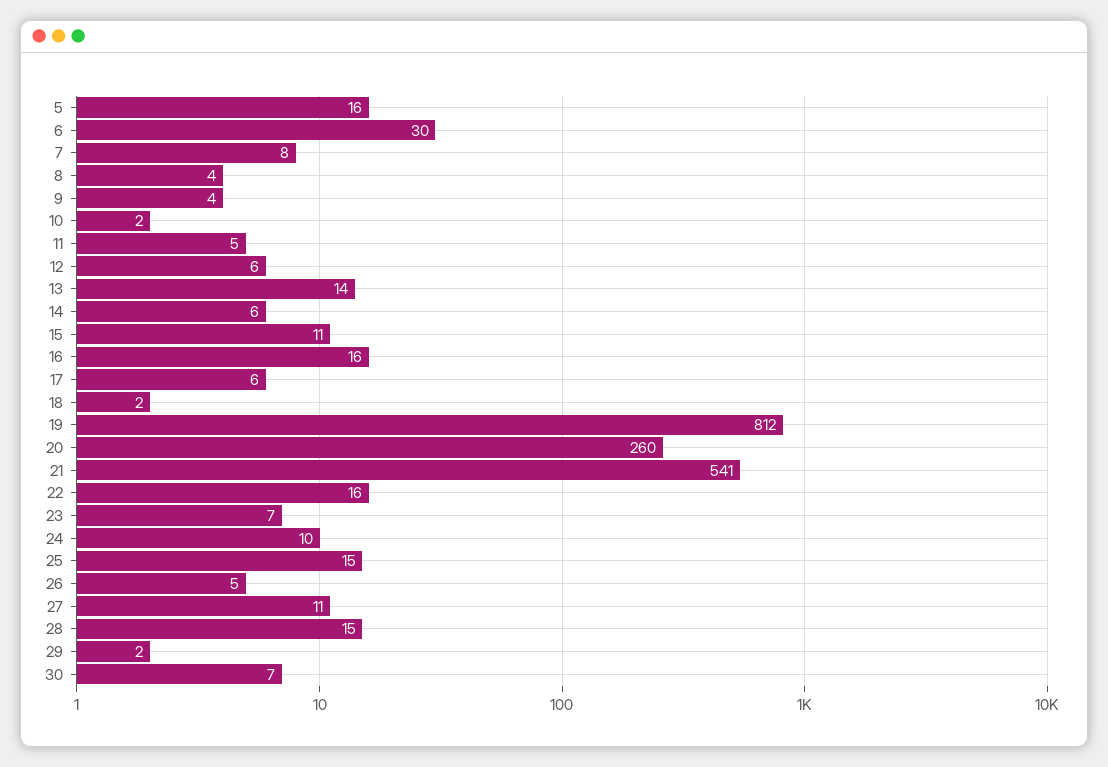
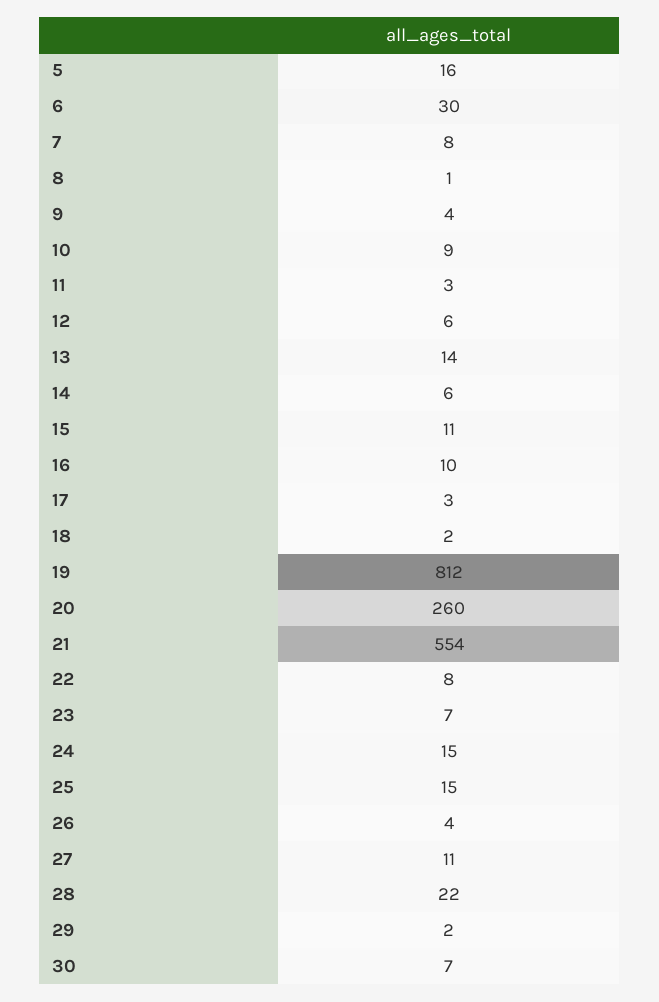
  {
    "5": 16,
    "6": 30,
    "7": 8,
-   "8": 4,
+   "8": 1,
    "9": 4,
-   "10": 2,
+   "10": 9,
-   "11": 5,
+   "11": 3,
    "12": 6,
    "13": 14,
    "14": 6,
    "15": 11,
-   "16": 16,
+   "16": 10,
-   "17": 6,
+   "17": 3,
    "18": 2,
    "19": 812,
    "20": 260,
-   "21": 541,
+   "21": 554,
-   "22": 16,
+   "22": 8,
    "23": 7,
-   "24": 10,
+   "24": 15,
    "25": 15,
-   "26": 5,
+   "26": 4,
    "27": 11,
-   "28": 15,
+   "28": 22,
    "29": 2,
    "30": 7
  }

